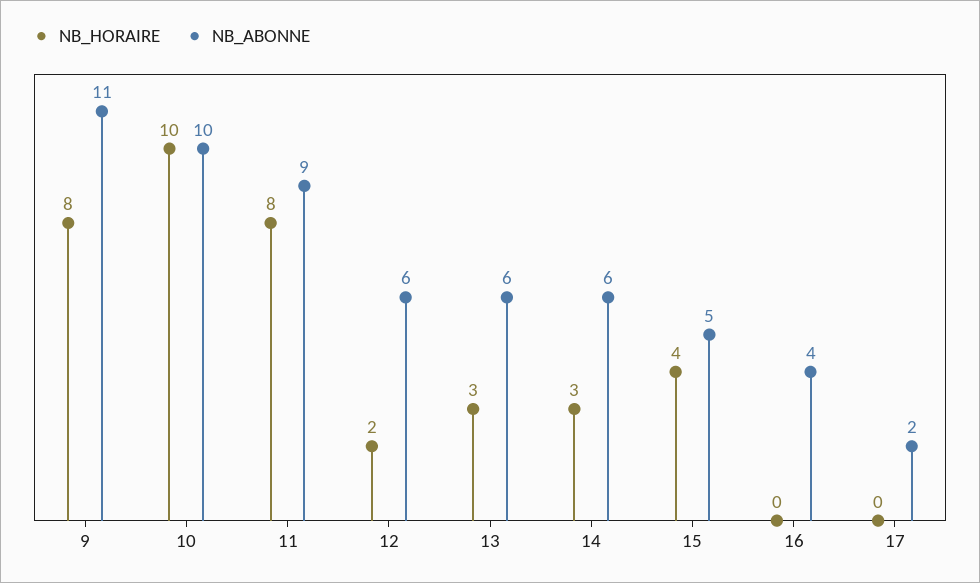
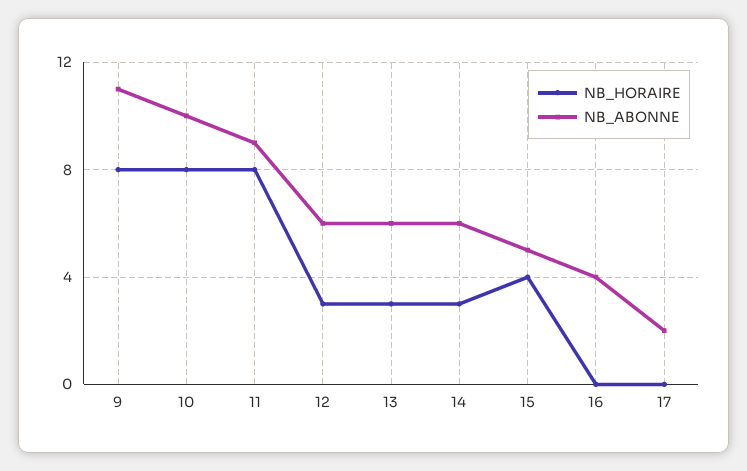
  {
    "NB_HORAIRE": {
      "9": 8,
-     "10": 10,
+     "10": 8,
      "11": 8,
-     "12": 2,
+     "12": 3,
      "13": 3,
      "14": 3,
      "15": 4,
      "16": 0,
      "17": 0
    },
    "NB_ABONNE": {
      "9": 11,
      "10": 10,
      "11": 9,
      "12": 6,
      "13": 6,
      "14": 6,
      "15": 5,
      "16": 4,
      "17": 2
    }
  }

